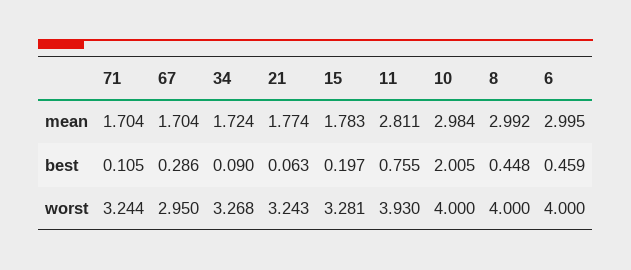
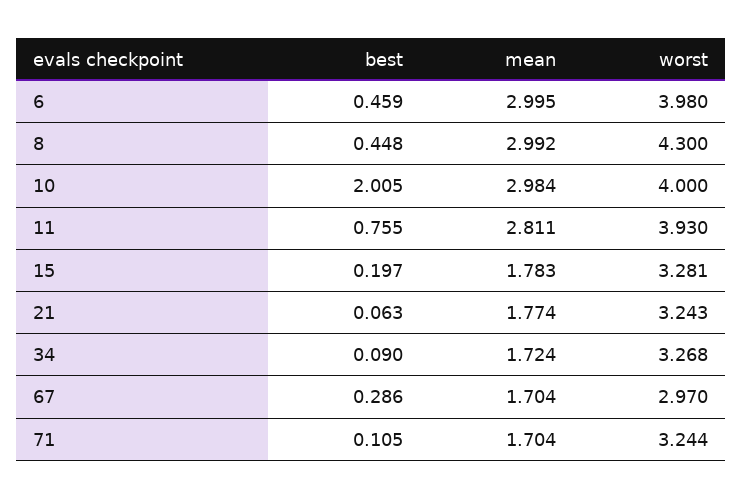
  {
    "71": {
      "mean": 1.704,
      "best": 0.105,
      "worst": 3.244
    },
    "67": {
      "mean": 1.704,
      "best": 0.286,
-     "worst": 2.95
+     "worst": 2.97
    },
    "34": {
      "mean": 1.724,
      "best": 0.09,
      "worst": 3.268
    },
    "21": {
      "mean": 1.774,
      "best": 0.063,
      "worst": 3.243
    },
    "15": {
      "mean": 1.783,
      "best": 0.197,
      "worst": 3.281
    },
    "11": {
      "mean": 2.811,
      "best": 0.755,
      "worst": 3.93
    },
    "10": {
      "mean": 2.984,
      "best": 2.005,
      "worst": 4
    },
    "8": {
      "mean": 2.992,
      "best": 0.448,
-     "worst": 4
+     "worst": 4.3
    },
    "6": {
      "mean": 2.995,
      "best": 0.459,
-     "worst": 4
+     "worst": 3.98
    }
  }

